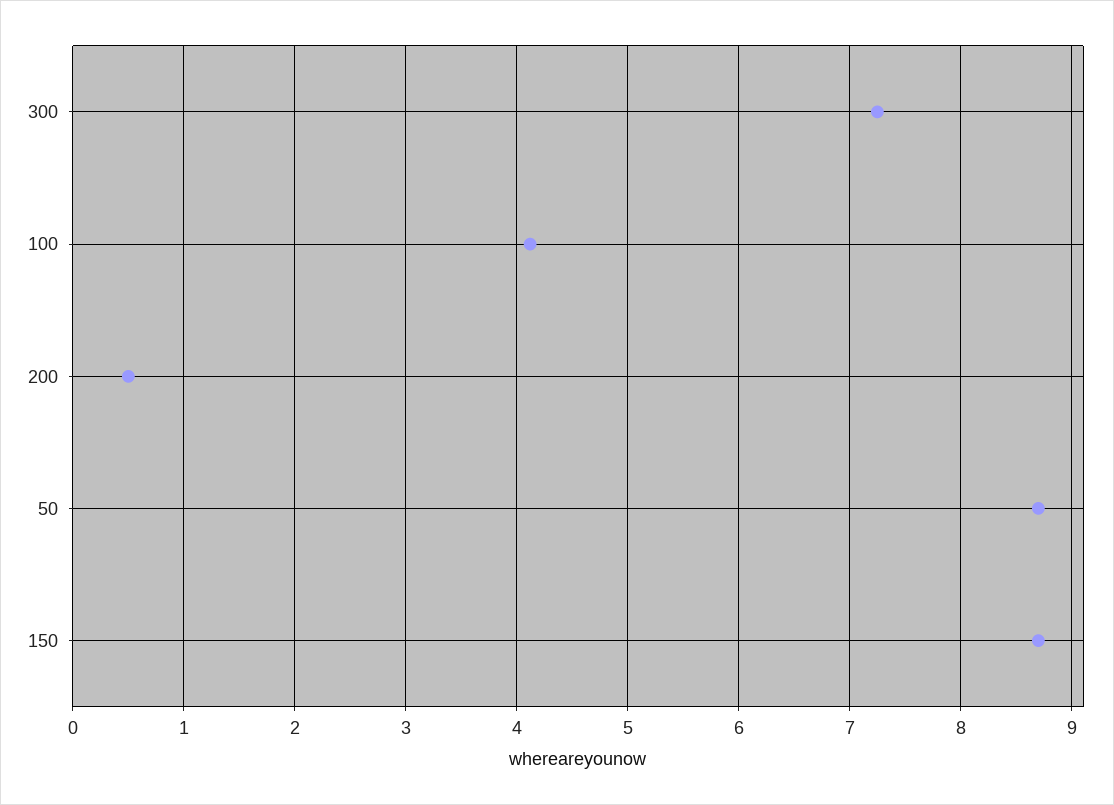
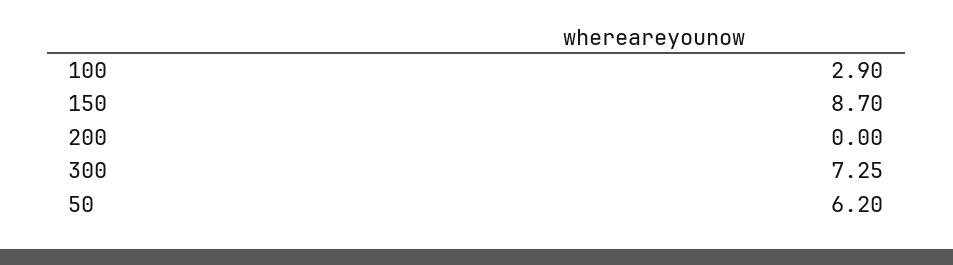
  {
    "300": 7.25,
-   "100": 4.1,
+   "100": 2.9,
-   "200": 0.5,
+   "200": 0,
-   "50": 8.7,
+   "50": 6.2,
    "150": 8.7
  }

